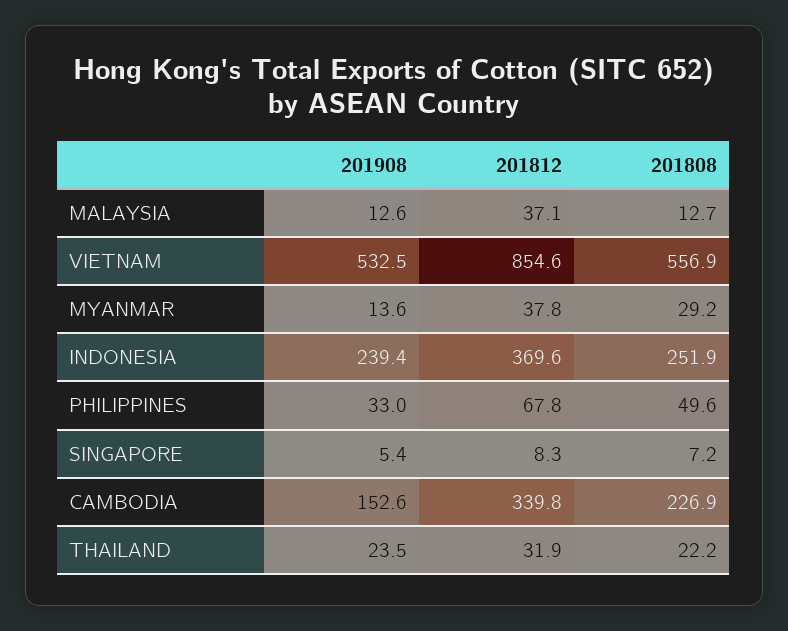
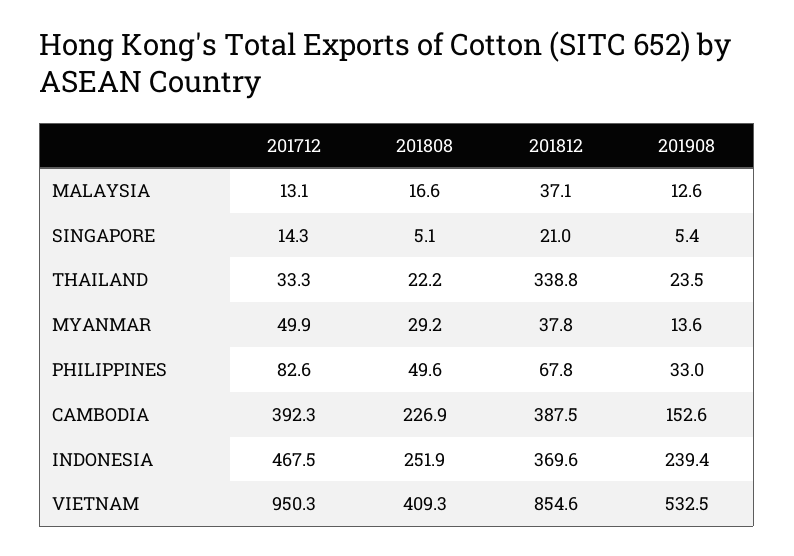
  {
    "201908": {
      "MALAYSIA": 12.6,
      "VIETNAM": 532.5,
      "MYANMAR": 13.6,
      "INDONESIA": 239.4,
      "PHILIPPINES": 33,
      "SINGAPORE": 5.4,
      "CAMBODIA": 152.6,
      "THAILAND": 23.5
    },
    "201812": {
      "MALAYSIA": 37.1,
      "VIETNAM": 854.6,
      "MYANMAR": 37.8,
      "INDONESIA": 369.6,
      "PHILIPPINES": 67.8,
-     "SINGAPORE": 8.3,
+     "SINGAPORE": 21,
-     "CAMBODIA": 339.8,
+     "CAMBODIA": 387.5,
-     "THAILAND": 31.9
+     "THAILAND": 338.8
    },
    "201808": {
-     "MALAYSIA": 12.7,
+     "MALAYSIA": 16.6,
-     "VIETNAM": 556.9,
+     "VIETNAM": 409.3,
      "MYANMAR": 29.2,
      "INDONESIA": 251.9,
      "PHILIPPINES": 49.6,
-     "SINGAPORE": 7.2,
+     "SINGAPORE": 5.1,
      "CAMBODIA": 226.9,
      "THAILAND": 22.2
-   }
+   },
+   "201712": {
+     "MALAYSIA": 13.1,
+     "SINGAPORE": 14.3,
+     "THAILAND": 33.3,
+     "MYANMAR": 49.9,
+     "PHILIPPINES": 82.6,
+     "CAMBODIA": 392.3,
+     "INDONESIA": 467.5,
+     "VIETNAM": 950.3
+   }
  }

